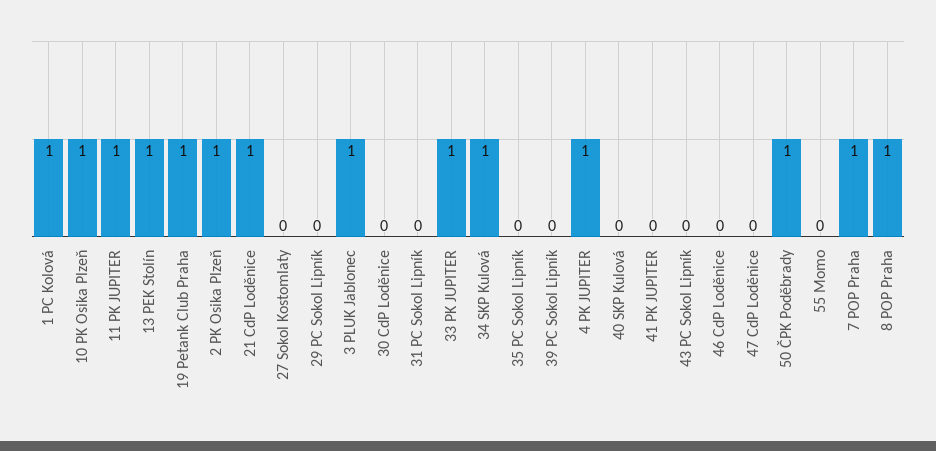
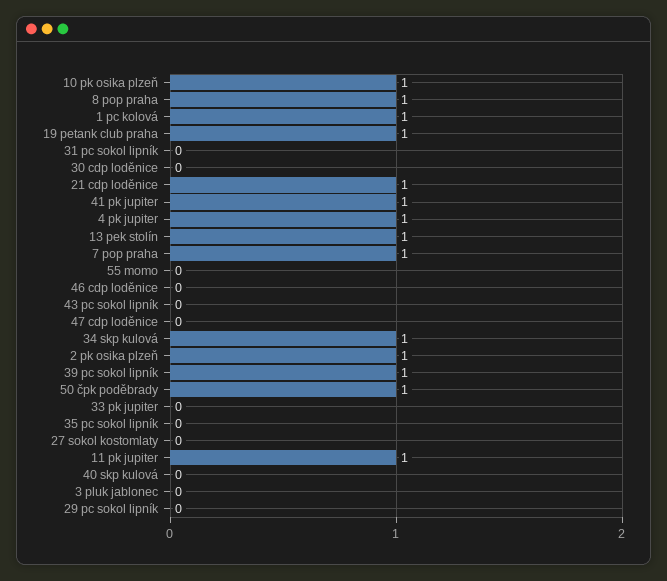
  {
    "1 PC Kolová": 1,
    "10 PK Osika Plzeň": 1,
    "11 PK JUPITER": 1,
    "13 PEK Stolín": 1,
    "19 Petank Club Praha": 1,
    "2 PK Osika Plzeň": 1,
    "21 CdP Loděnice": 1,
    "27 Sokol Kostomlaty": 0,
    "29 PC Sokol Lipník": 0,
-   "3 PLUK Jablonec": 1,
+   "3 PLUK Jablonec": 0,
    "30 CdP Loděnice": 0,
    "31 PC Sokol Lipník": 0,
-   "33 PK JUPITER": 1,
+   "33 PK JUPITER": 0,
    "34 SKP Kulová": 1,
    "35 PC Sokol Lipník": 0,
-   "39 PC Sokol Lipník": 0,
+   "39 PC Sokol Lipník": 1,
    "4 PK JUPITER": 1,
    "40 SKP Kulová": 0,
-   "41 PK JUPITER": 0,
+   "41 PK JUPITER": 1,
    "43 PC Sokol Lipník": 0,
    "46 CdP Loděnice": 0,
    "47 CdP Loděnice": 0,
    "50 ČPK Poděbrady": 1,
    "55 Momo": 0,
    "7 POP Praha": 1,
    "8 POP Praha": 1
  }

